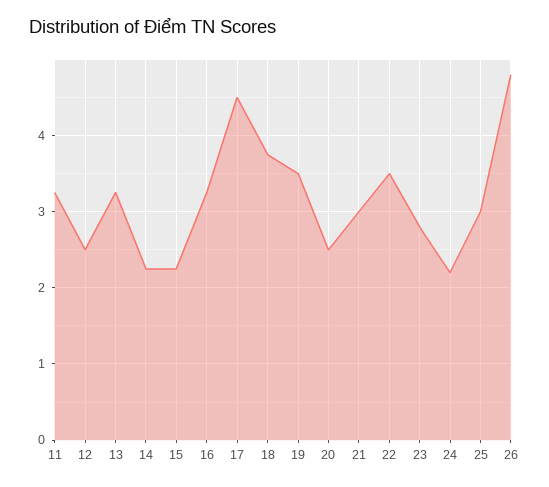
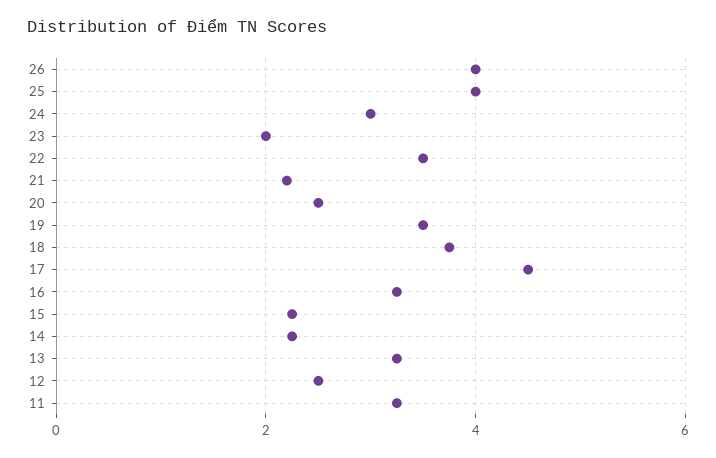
  {
    "11": 3.3,
    "12": 2.5,
    "13": 3.3,
    "14": 2.3,
    "15": 2.3,
    "16": 3.3,
    "17": 4.5,
    "18": 3.8,
    "19": 3.5,
    "20": 2.5,
-   "21": 3,
+   "21": 2.2,
    "22": 3.5,
-   "23": 2.8,
+   "23": 2,
-   "24": 2.2,
+   "24": 3,
-   "25": 3,
+   "25": 4,
-   "26": 4.8
+   "26": 4
  }

